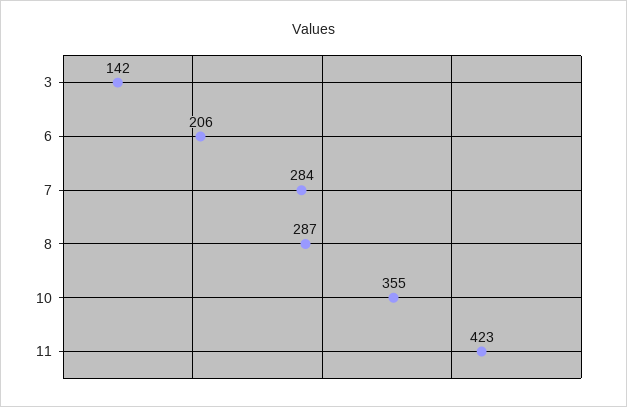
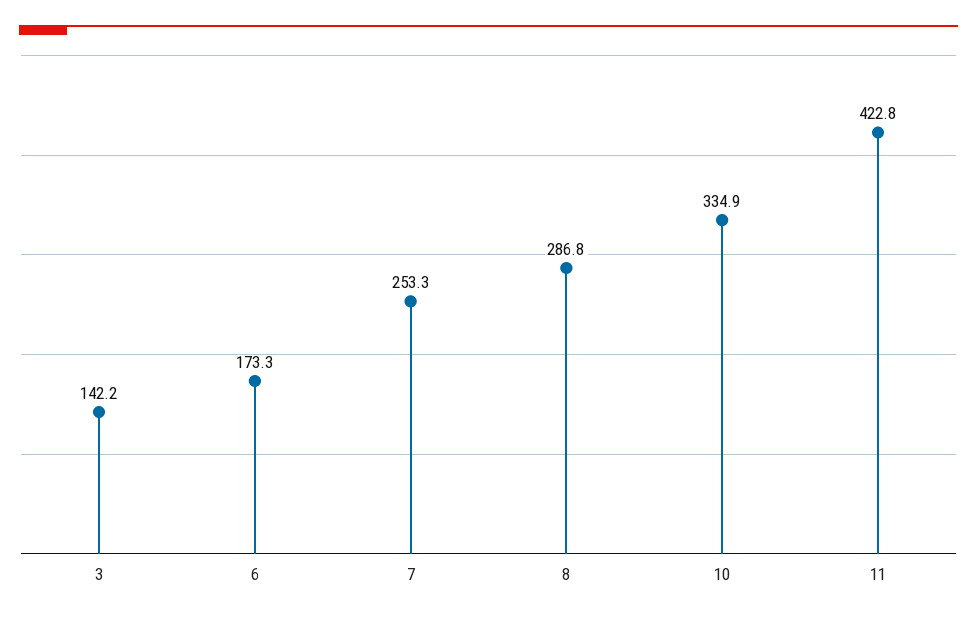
  {
    "3": 142.2,
-   "6": 206,
+   "6": 173.3,
-   "7": 284,
+   "7": 253.3,
    "8": 286.8,
-   "10": 355,
+   "10": 334.9,
    "11": 422.8
  }

